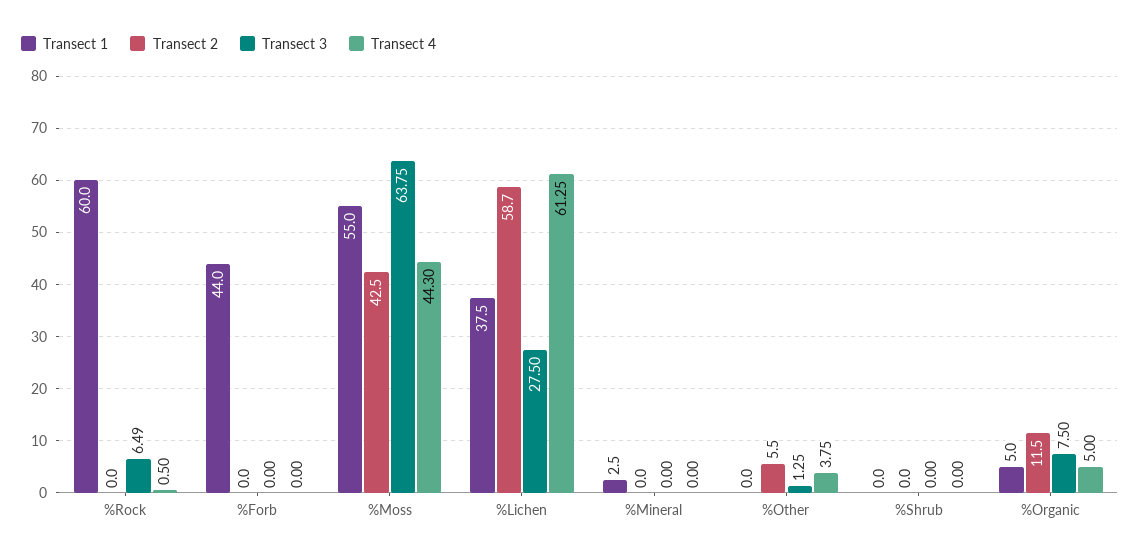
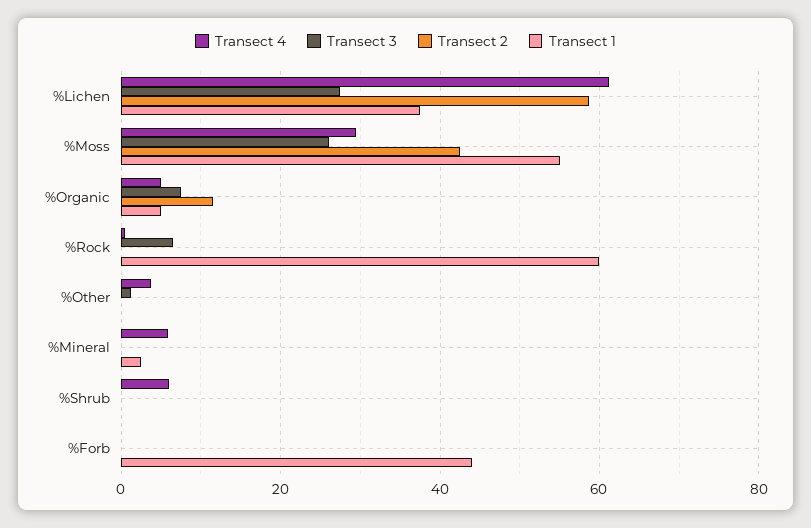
  {
    "Transect 1": {
      "%Rock": 60,
      "%Forb": 44,
      "%Moss": 55,
      "%Lichen": 37.5,
      "%Mineral": 2.5,
      "%Other": 0,
      "%Shrub": 0,
      "%Organic": 5
    },
    "Transect 2": {
      "%Rock": 0,
      "%Forb": 0,
      "%Moss": 42.5,
      "%Lichen": 58.7,
      "%Mineral": 0,
-     "%Other": 5.5,
+     "%Other": 0,
      "%Shrub": 0,
      "%Organic": 11.5
    },
    "Transect 3": {
      "%Rock": 6.49,
      "%Forb": 0,
-     "%Moss": 63.75,
+     "%Moss": 26,
      "%Lichen": 27.5,
      "%Mineral": 0,
      "%Other": 1.25,
      "%Shrub": 0,
      "%Organic": 7.5
    },
    "Transect 4": {
      "%Rock": 0.5,
      "%Forb": 0,
-     "%Moss": 44.3,
+     "%Moss": 30,
      "%Lichen": 61.25,
-     "%Mineral": 0,
+     "%Mineral": 6,
      "%Other": 3.75,
-     "%Shrub": 0,
+     "%Shrub": 6,
      "%Organic": 5
    }
  }

